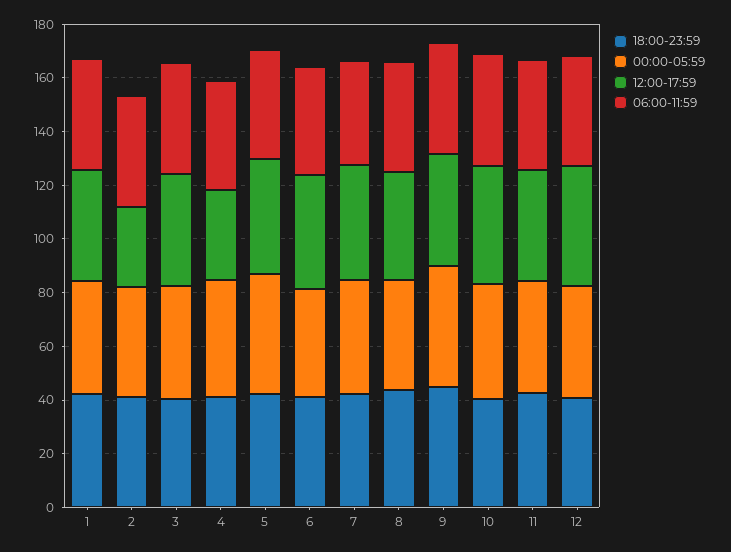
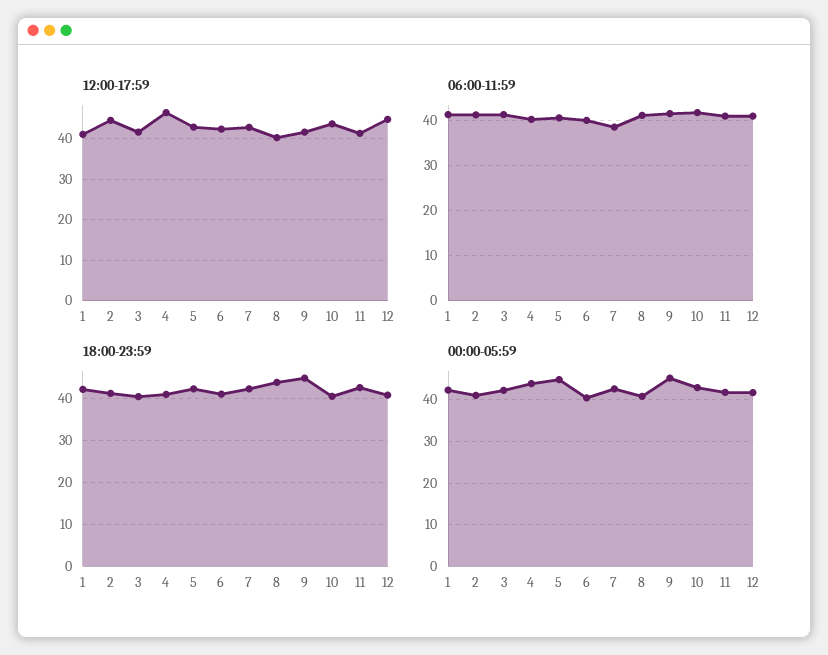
  {
    "18:00-23:59": {
      "1": 42,
      "2": 42,
      "3": 40,
      "4": 40,
      "5": 42,
      "6": 42,
      "7": 42,
      "8": 44,
      "9": 44,
      "10": 40,
      "11": 42,
      "12": 40
    },
    "00:00-05:59": {
      "1": 42,
      "2": 42,
      "3": 42,
      "4": 44,
      "5": 44,
      "6": 40,
      "7": 42,
      "8": 40,
      "9": 46,
      "10": 42,
      "11": 42,
      "12": 42
    },
    "12:00-17:59": {
      "1": 42,
-     "2": 30,
+     "2": 44,
      "3": 42,
-     "4": 35,
+     "4": 46,
      "5": 42,
      "6": 42,
      "7": 42,
      "8": 40,
      "9": 42,
      "10": 44,
      "11": 42,
      "12": 44
    },
    "06:00-11:59": {
      "1": 42,
      "2": 42,
      "3": 42,
      "4": 40,
      "5": 40,
      "6": 40,
      "7": 38,
      "8": 42,
      "9": 42,
      "10": 42,
      "11": 42,
      "12": 42
    }
  }

